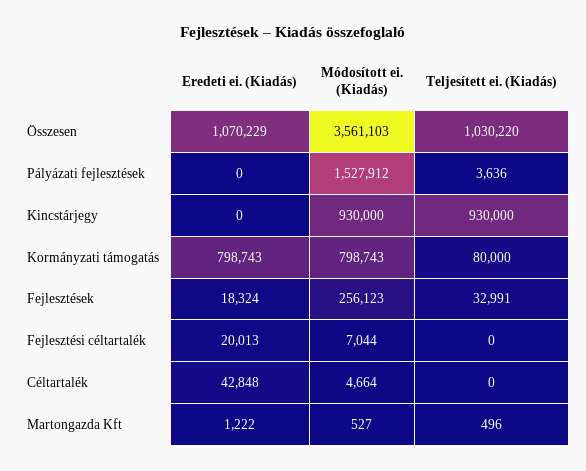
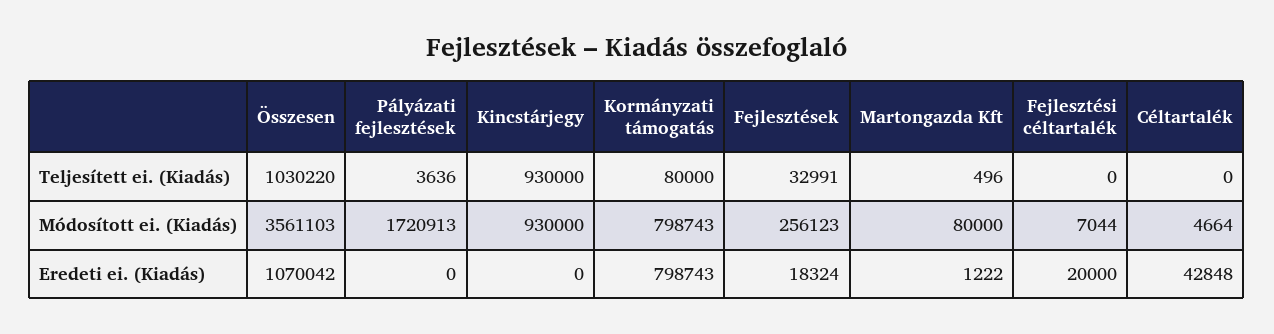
  {
    "Eredeti ei. (Kiadás)": {
-     "Összesen": 1070229,
+     "Összesen": 1070042,
      "Pályázati fejlesztések": 0,
      "Kincstárjegy": 0,
      "Kormányzati támogatás": 798743,
      "Fejlesztések": 18324,
-     "Fejlesztési céltartalék": 20013,
+     "Fejlesztési céltartalék": 20000,
      "Céltartalék": 42848,
      "Martongazda Kft": 1222
    },
    "Módosított ei. (Kiadás)": {
      "Összesen": 3561103,
-     "Pályázati fejlesztések": 1527912,
+     "Pályázati fejlesztések": 1720913,
      "Kincstárjegy": 930000,
      "Kormányzati támogatás": 798743,
      "Fejlesztések": 256123,
      "Fejlesztési céltartalék": 7044,
      "Céltartalék": 4664,
-     "Martongazda Kft": 527
+     "Martongazda Kft": 80000
    },
    "Teljesített ei. (Kiadás)": {
      "Összesen": 1030220,
      "Pályázati fejlesztések": 3636,
      "Kincstárjegy": 930000,
      "Kormányzati támogatás": 80000,
      "Fejlesztések": 32991,
      "Fejlesztési céltartalék": 0,
      "Céltartalék": 0,
      "Martongazda Kft": 496
    }
  }

